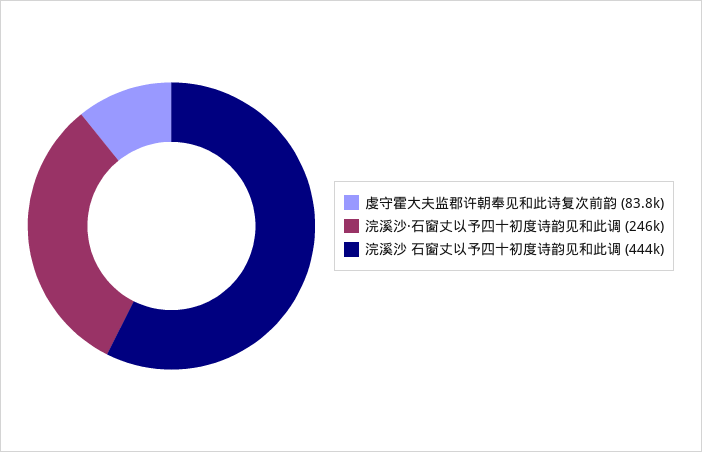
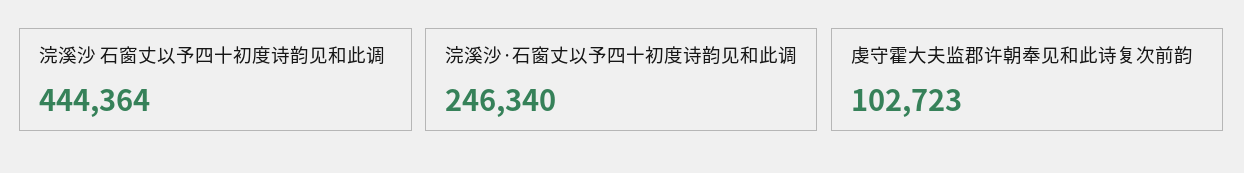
  {
-   "虔守霍大夫监郡许朝奉见和此诗复次前韵": 83800,
+   "虔守霍大夫监郡许朝奉见和此诗复次前韵": 102723,
    "浣溪沙·石窗丈以予四十初度诗韵见和此调": 246340,
    "浣溪沙 石窗丈以予四十初度诗韵见和此调": 444364
  }

